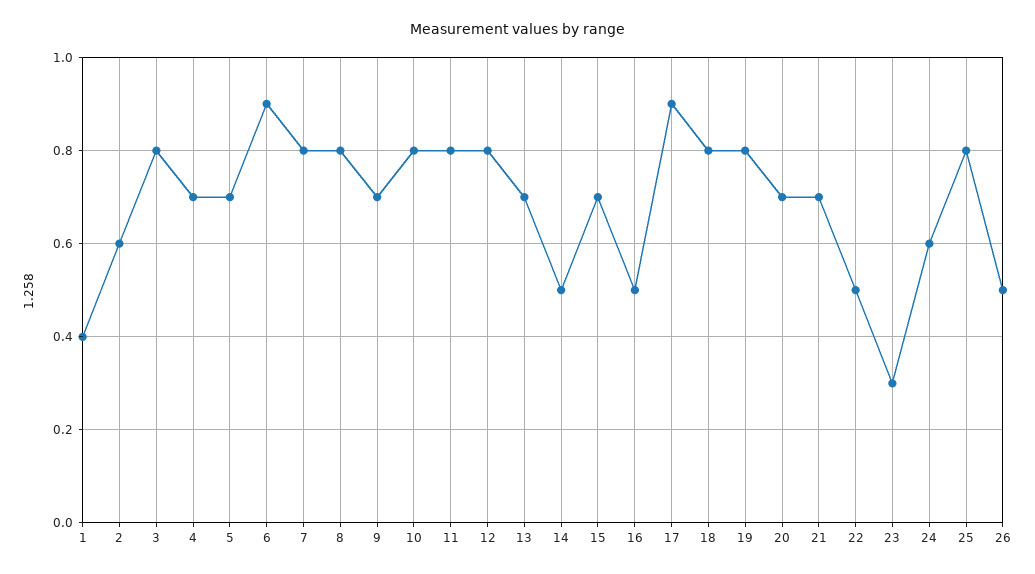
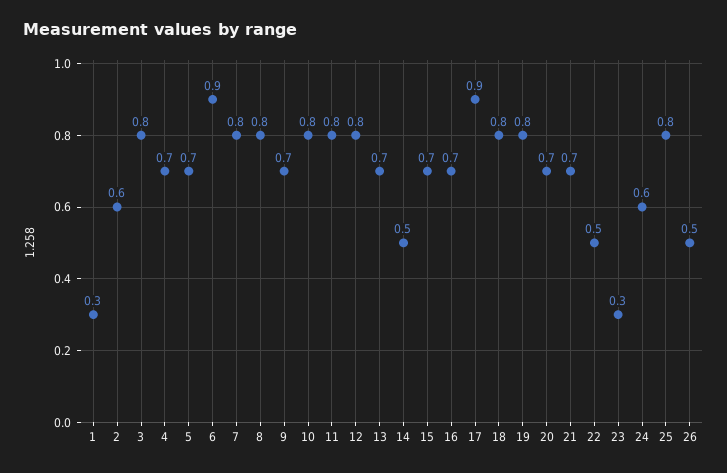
  {
-   "1": 0.4,
+   "1": 0.3,
    "2": 0.6,
    "3": 0.8,
    "4": 0.7,
    "5": 0.7,
    "6": 0.9,
    "7": 0.8,
    "8": 0.8,
    "9": 0.7,
    "10": 0.8,
    "11": 0.8,
    "12": 0.8,
    "13": 0.7,
    "14": 0.5,
    "15": 0.7,
-   "16": 0.5,
+   "16": 0.7,
    "17": 0.9,
    "18": 0.8,
    "19": 0.8,
    "20": 0.7,
    "21": 0.7,
    "22": 0.5,
    "23": 0.3,
    "24": 0.6,
    "25": 0.8,
    "26": 0.5
  }

